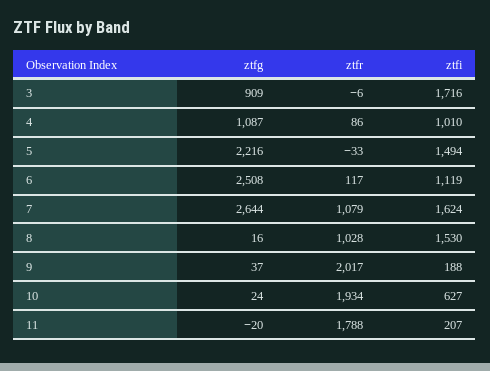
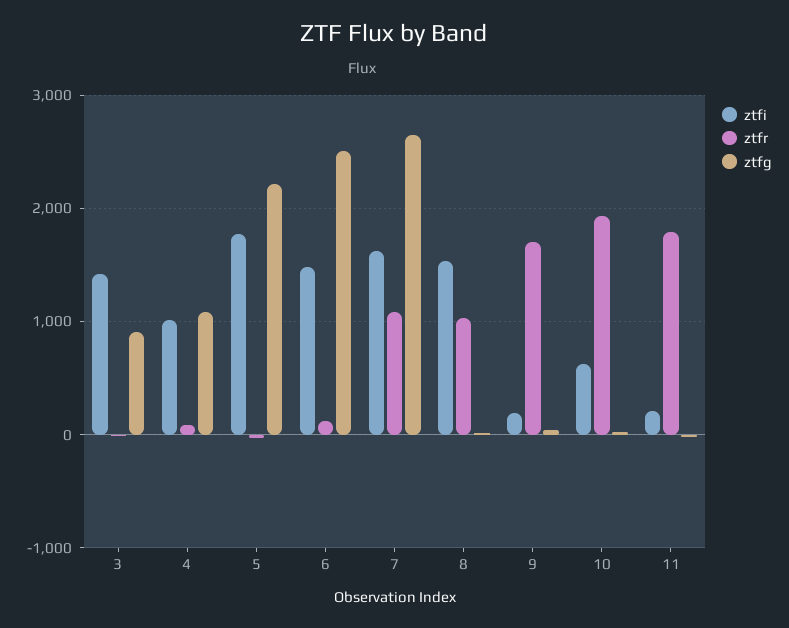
  {
    "ztfg": {
      "3": 909,
      "4": 1087,
      "5": 2216,
      "6": 2508,
      "7": 2644,
      "8": 16,
      "9": 37,
      "10": 24,
      "11": -20
    },
    "ztfr": {
      "3": -6,
      "4": 86,
      "5": -33,
      "6": 117,
      "7": 1079,
      "8": 1028,
-     "9": 2017,
+     "9": 1700,
      "10": 1934,
      "11": 1788
    },
    "ztfi": {
-     "3": 1716,
+     "3": 1400,
      "4": 1010,
-     "5": 1494,
+     "5": 1800,
-     "6": 1119,
+     "6": 1500,
      "7": 1624,
      "8": 1530,
      "9": 188,
      "10": 627,
      "11": 207
    }
  }

